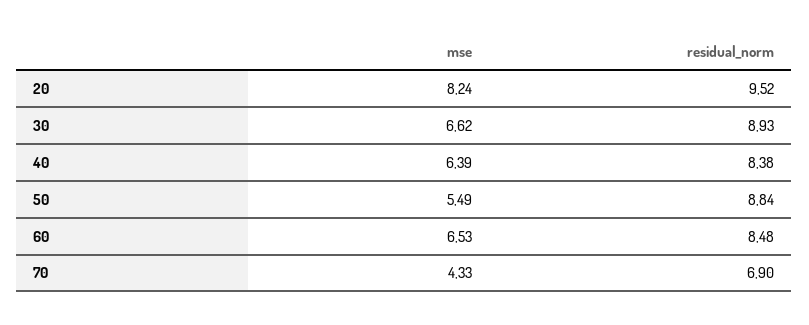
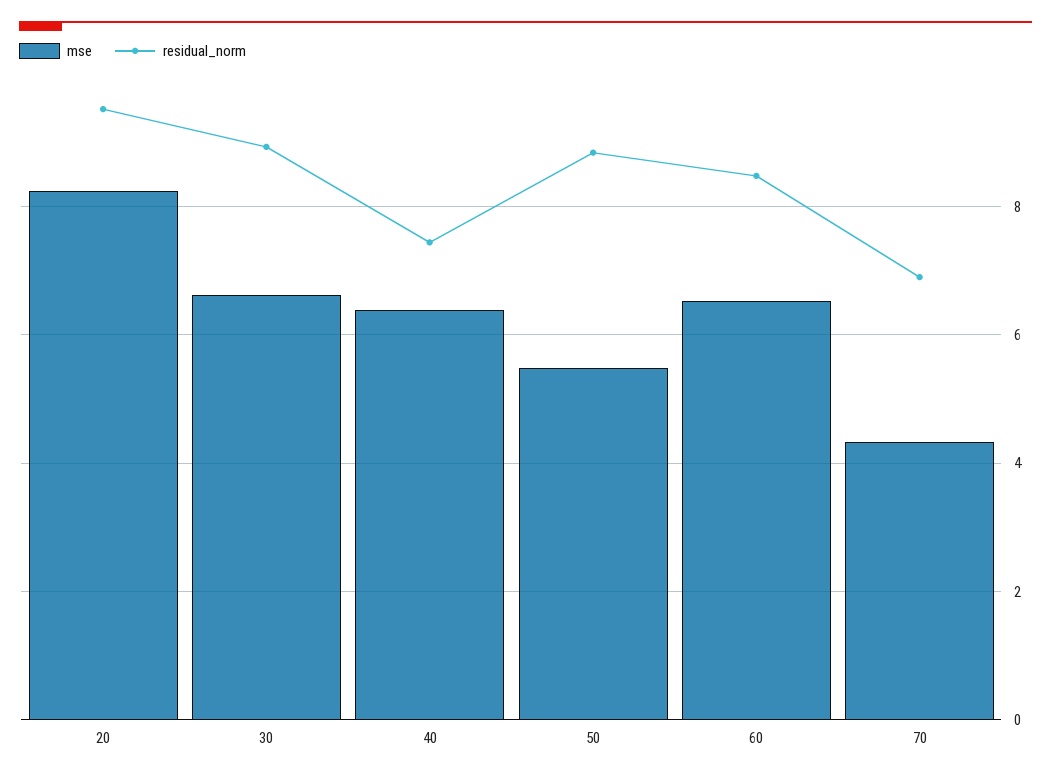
  {
    "mse": {
      "20": 8.24,
      "30": 6.62,
      "40": 6.39,
      "50": 5.49,
      "60": 6.53,
      "70": 4.33
    },
    "residual_norm": {
      "20": 9.52,
      "30": 8.93,
-     "40": 8.38,
+     "40": 7.4,
      "50": 8.84,
      "60": 8.48,
      "70": 6.9
    }
  }

